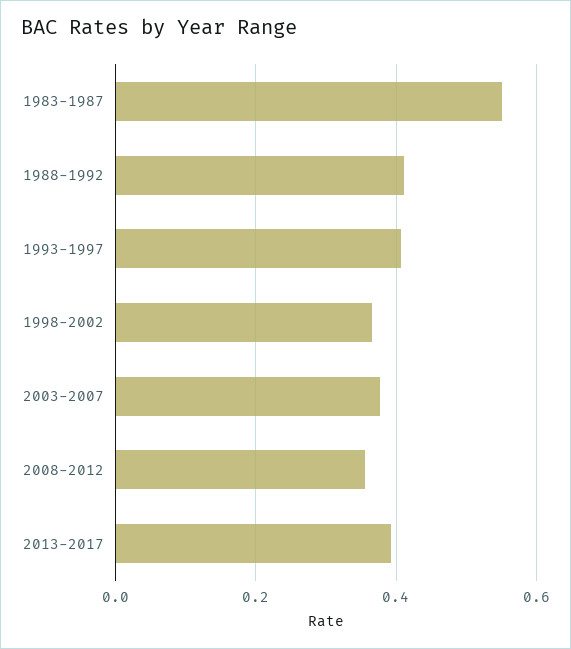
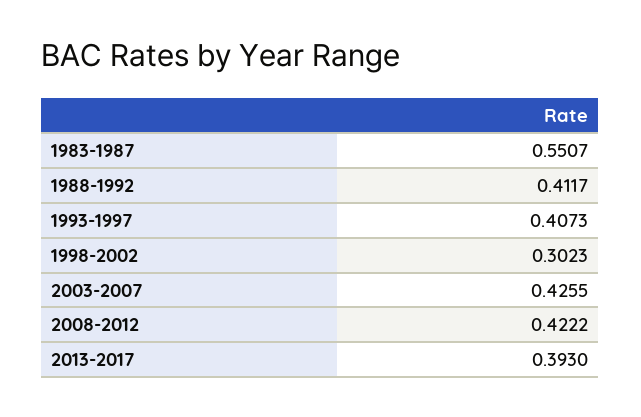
  {
    "1983-1987": 0.5507,
    "1988-1992": 0.4117,
    "1993-1997": 0.4073,
-   "1998-2002": 0.36,
+   "1998-2002": 0.3023,
-   "2003-2007": 0.38,
+   "2003-2007": 0.4255,
-   "2008-2012": 0.36,
+   "2008-2012": 0.4222,
    "2013-2017": 0.393
  }

